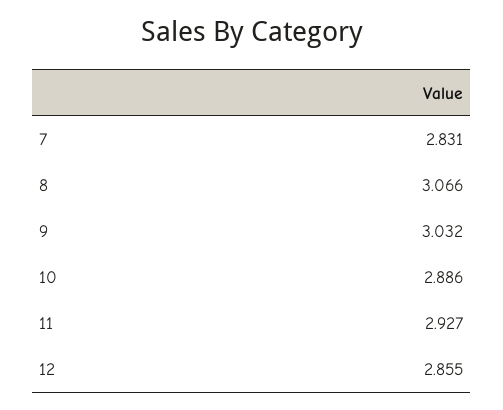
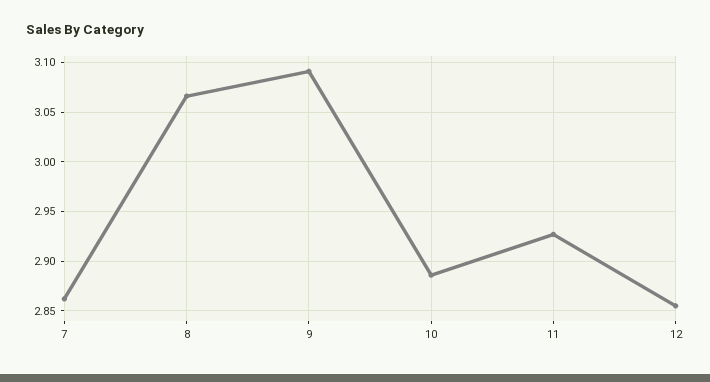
  {
-   "7": 2.831,
+   "7": 2.86,
    "8": 3.066,
-   "9": 3.032,
+   "9": 3.09,
    "10": 2.886,
    "11": 2.927,
    "12": 2.855
  }

